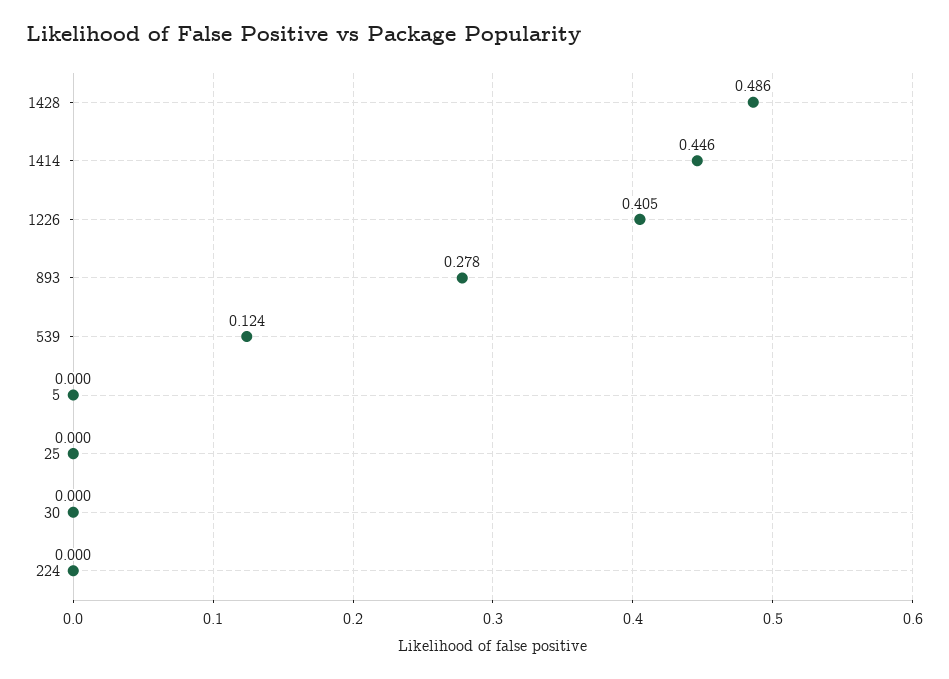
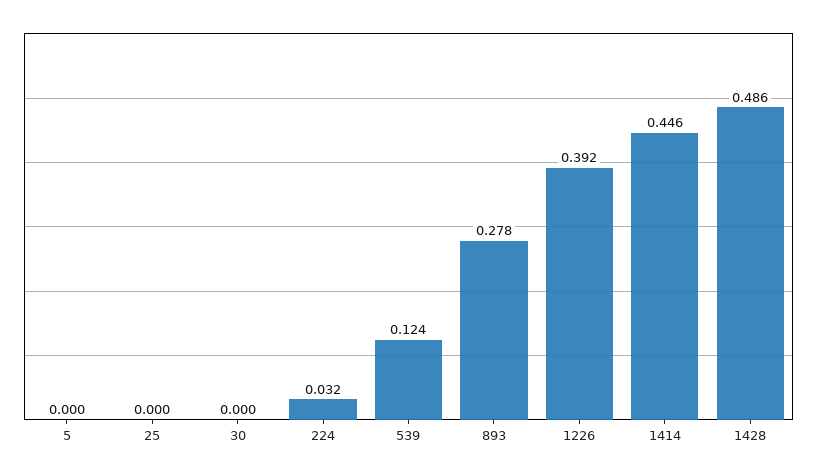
  {
    "1428": 0.486,
    "1414": 0.446,
-   "1226": 0.405,
+   "1226": 0.392,
    "893": 0.278,
    "539": 0.124,
    "5": 0,
    "25": 0,
    "30": 0,
-   "224": 0
+   "224": 0.032
  }

